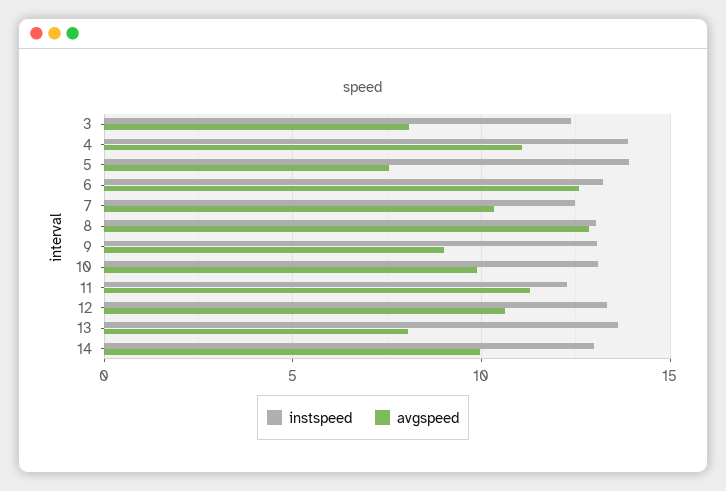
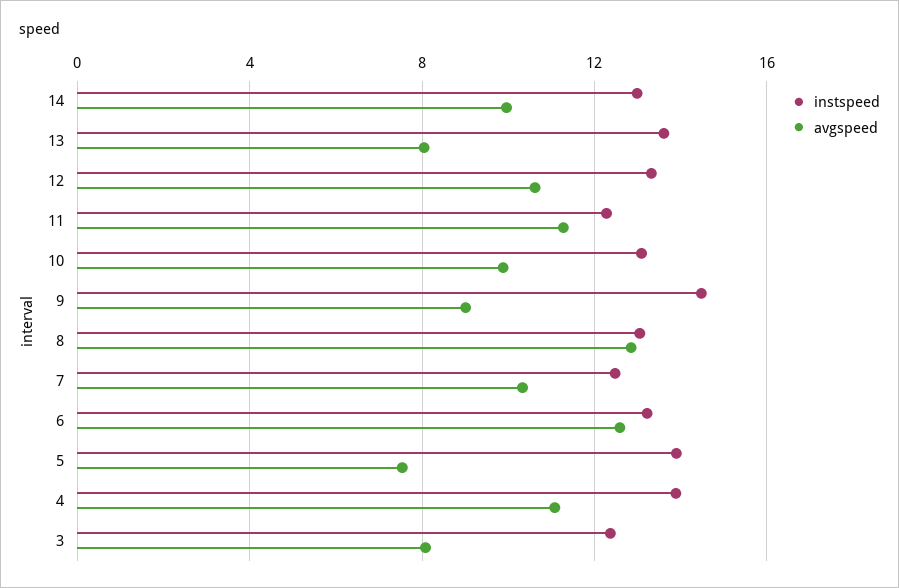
  {
    "instspeed": {
      "3": 12.5,
      "4": 14,
      "5": 14,
      "6": 13,
      "7": 12.5,
      "8": 13,
-     "9": 13,
+     "9": 14.5,
      "10": 13,
      "11": 12.5,
      "12": 13.5,
      "13": 13.5,
      "14": 13
    },
    "avgspeed": {
      "3": 8,
      "4": 11,
      "5": 7.5,
      "6": 12.5,
      "7": 10.5,
      "8": 13,
      "9": 9,
      "10": 10,
      "11": 11.5,
      "12": 10.5,
      "13": 8,
      "14": 10
    }
  }

